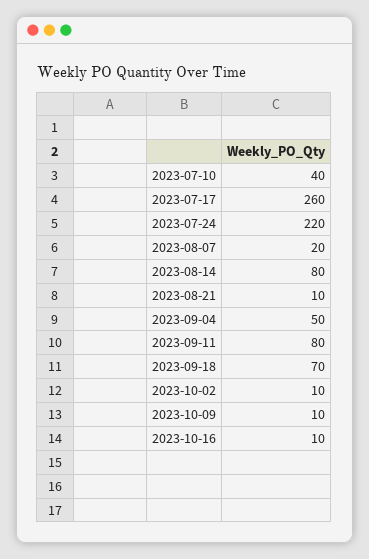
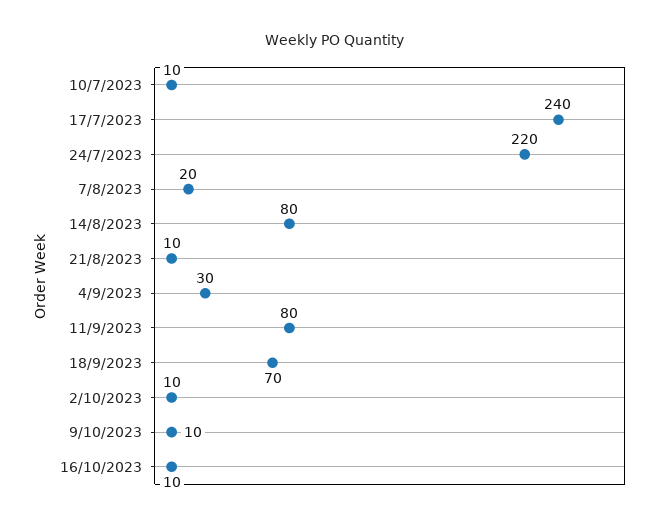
  {
-   "2023-07-10": 40,
+   "2023-07-10": 10,
-   "2023-07-17": 260,
+   "2023-07-17": 240,
    "2023-07-24": 220,
    "2023-08-07": 20,
    "2023-08-14": 80,
    "2023-08-21": 10,
-   "2023-09-04": 50,
+   "2023-09-04": 30,
    "2023-09-11": 80,
    "2023-09-18": 70,
    "2023-10-02": 10,
    "2023-10-09": 10,
    "2023-10-16": 10
  }

